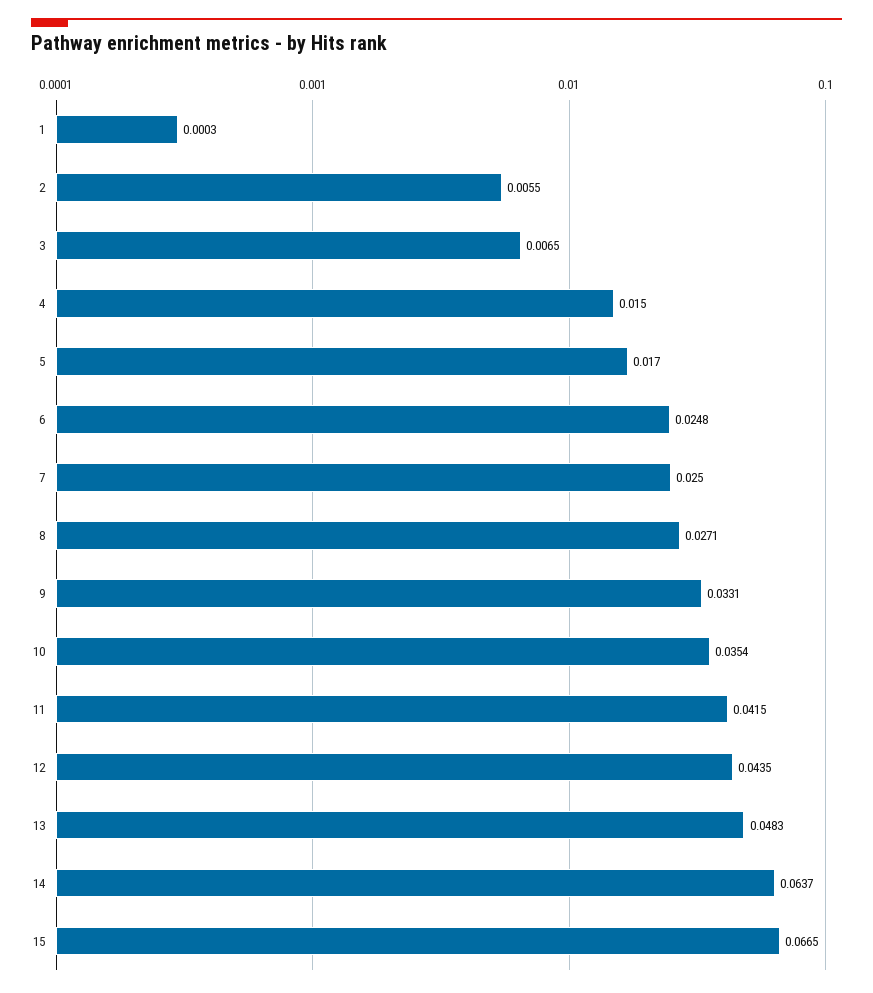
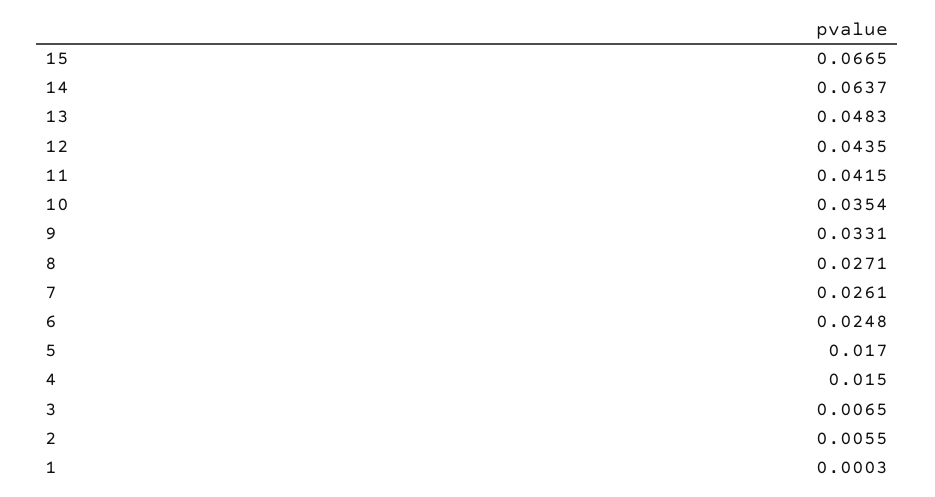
  {
    "1": 0.0003,
    "2": 0.0055,
    "3": 0.0065,
    "4": 0.015,
    "5": 0.017,
    "6": 0.0248,
-   "7": 0.025,
+   "7": 0.0261,
    "8": 0.0271,
    "9": 0.0331,
    "10": 0.0354,
    "11": 0.0415,
    "12": 0.0435,
    "13": 0.0483,
    "14": 0.0637,
    "15": 0.0665
  }

